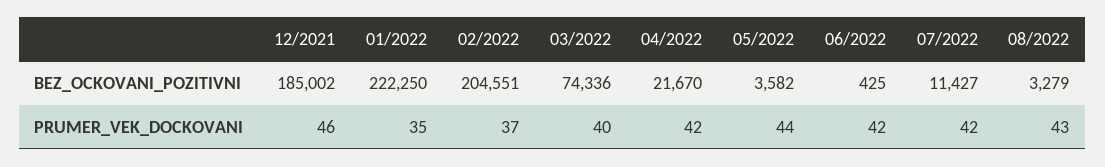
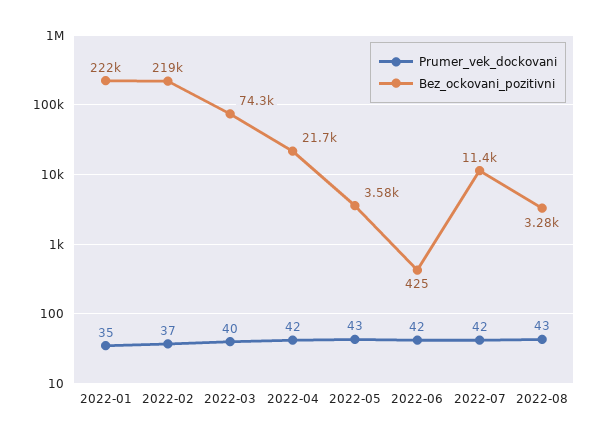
  {
    "BEZ_OCKOVANI_POZITIVNI": {
-     "12/2021": 185002,
      "01/2022": 222250,
-     "02/2022": 204551,
+     "02/2022": 219000,
      "03/2022": 74336,
      "04/2022": 21670,
      "05/2022": 3582,
      "06/2022": 425,
      "07/2022": 11427,
      "08/2022": 3279
    },
    "PRUMER_VEK_DOCKOVANI": {
-     "12/2021": 46,
      "01/2022": 35,
      "02/2022": 37,
      "03/2022": 40,
      "04/2022": 42,
-     "05/2022": 44,
+     "05/2022": 43,
      "06/2022": 42,
      "07/2022": 42,
      "08/2022": 43
    }
  }

